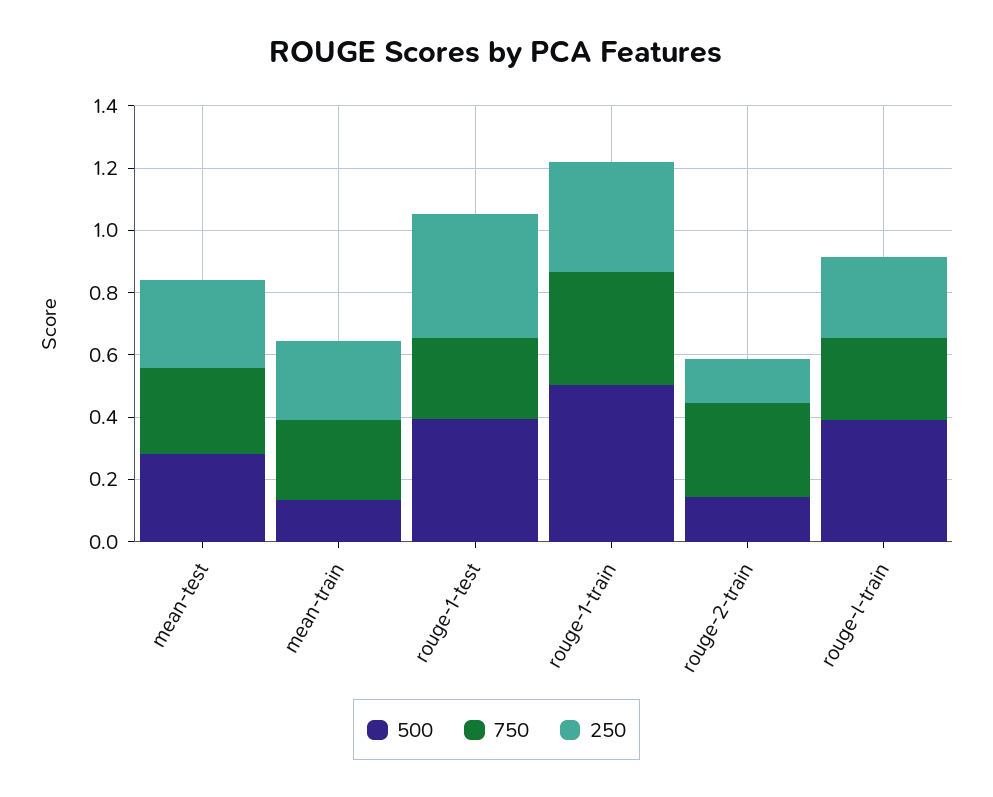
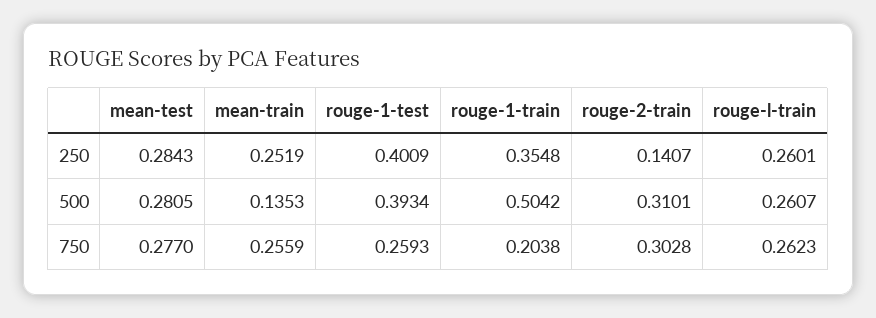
  {
    "500": {
      "mean-test": 0.2805,
      "mean-train": 0.1353,
      "rouge-1-test": 0.3934,
      "rouge-1-train": 0.5042,
-     "rouge-2-train": 0.15,
+     "rouge-2-train": 0.3101,
-     "rouge-l-train": 0.4
+     "rouge-l-train": 0.2607
    },
    "750": {
      "mean-test": 0.277,
      "mean-train": 0.2559,
      "rouge-1-test": 0.2593,
-     "rouge-1-train": 0.35,
+     "rouge-1-train": 0.2038,
      "rouge-2-train": 0.3028,
      "rouge-l-train": 0.2623
    },
    "250": {
      "mean-test": 0.2843,
      "mean-train": 0.2519,
      "rouge-1-test": 0.4009,
      "rouge-1-train": 0.3548,
      "rouge-2-train": 0.1407,
      "rouge-l-train": 0.2601
    }
  }

